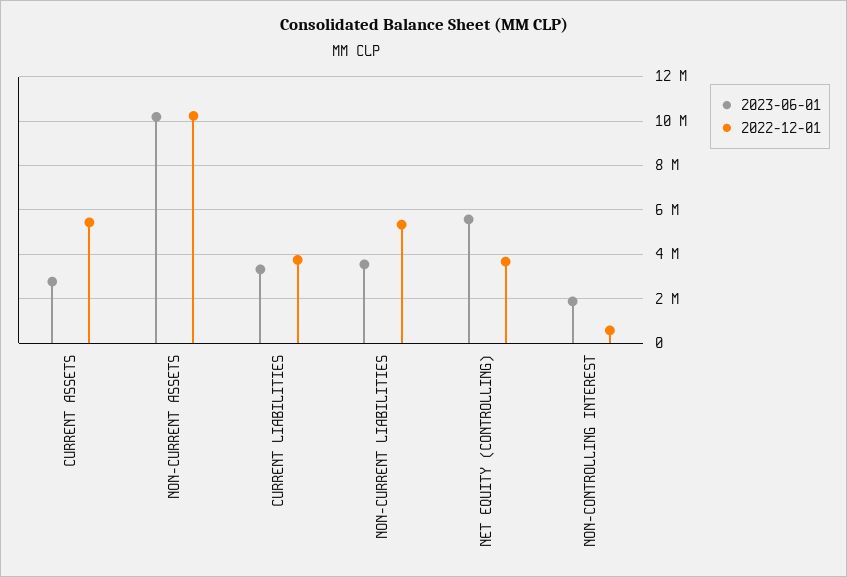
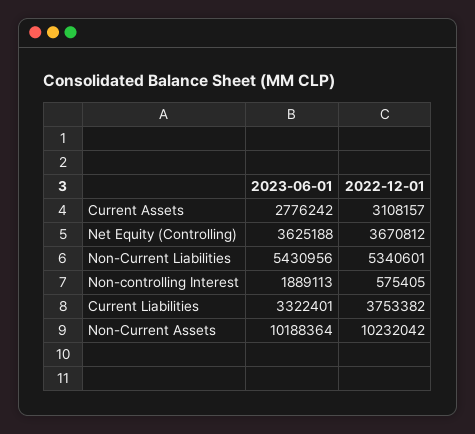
  {
    "2023-06-01": {
      "CURRENT ASSETS": 2776242,
      "NON-CURRENT ASSETS": 10188364,
      "CURRENT LIABILITIES": 3322401,
-     "NON-CURRENT LIABILITIES": 3500000,
+     "NON-CURRENT LIABILITIES": 5430956,
-     "NET EQUITY (CONTROLLING)": 5500000,
+     "NET EQUITY (CONTROLLING)": 3625188,
      "NON-CONTROLLING INTEREST": 1889113
    },
    "2022-12-01": {
-     "CURRENT ASSETS": 5500000,
+     "CURRENT ASSETS": 3108157,
      "NON-CURRENT ASSETS": 10232042,
      "CURRENT LIABILITIES": 3753382,
      "NON-CURRENT LIABILITIES": 5340601,
      "NET EQUITY (CONTROLLING)": 3670812,
      "NON-CONTROLLING INTEREST": 575405
    }
  }

